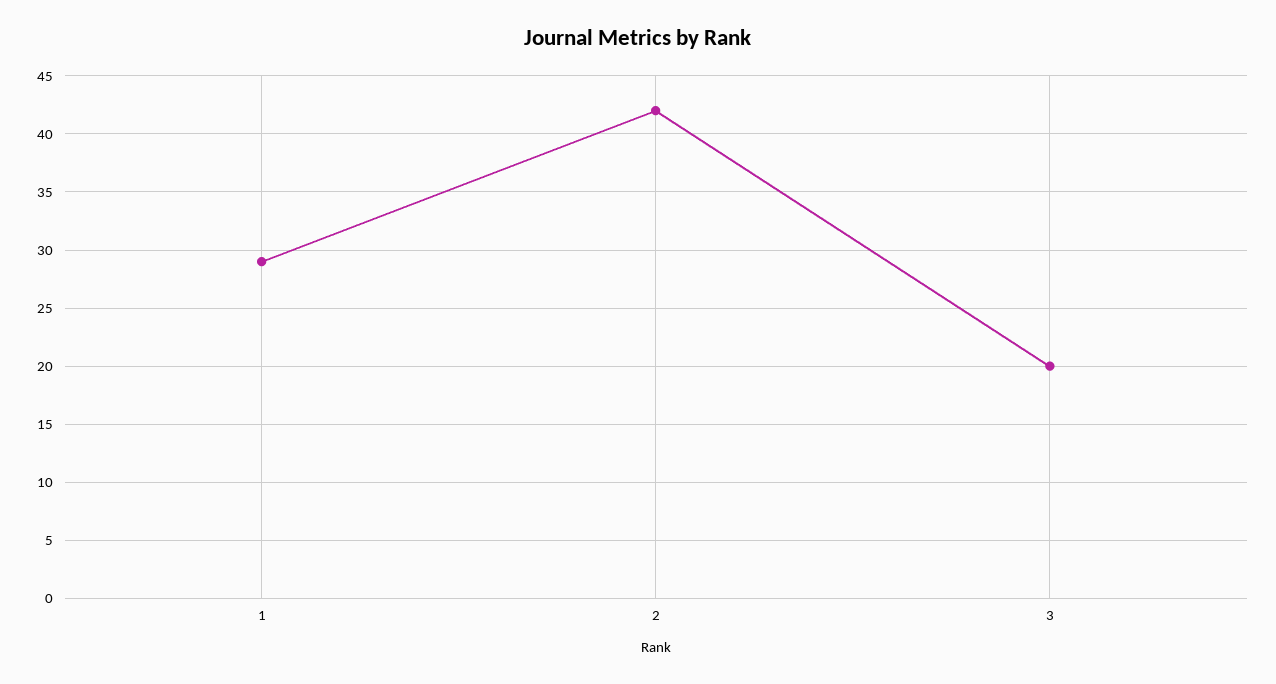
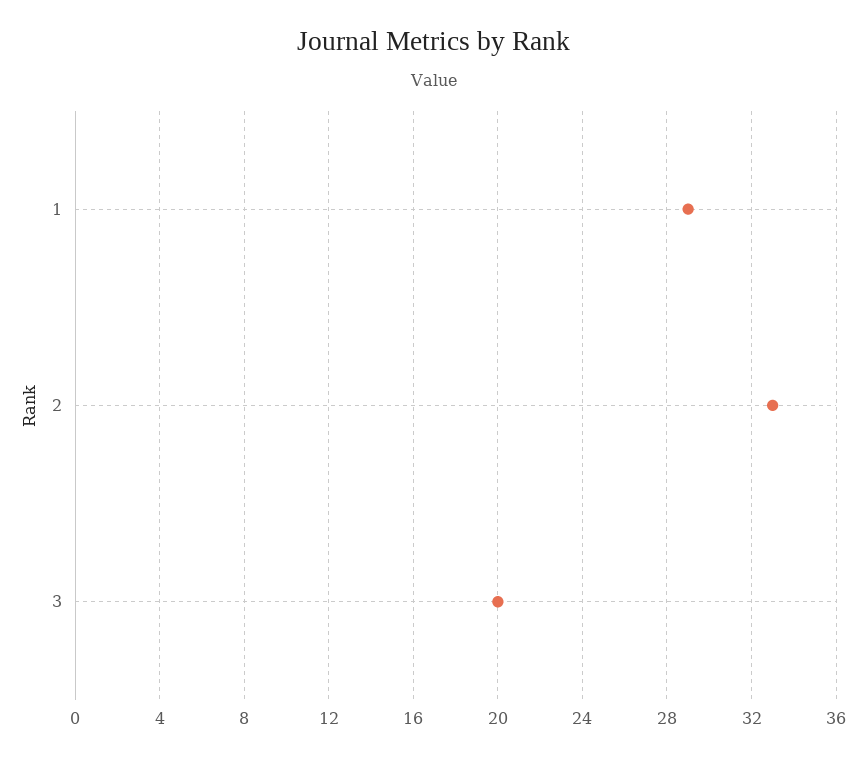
  {
    "1": 29,
-   "2": 42,
+   "2": 33,
    "3": 20
  }

